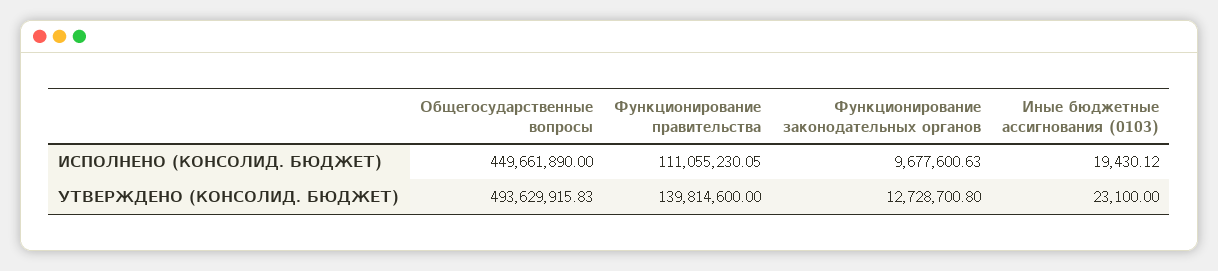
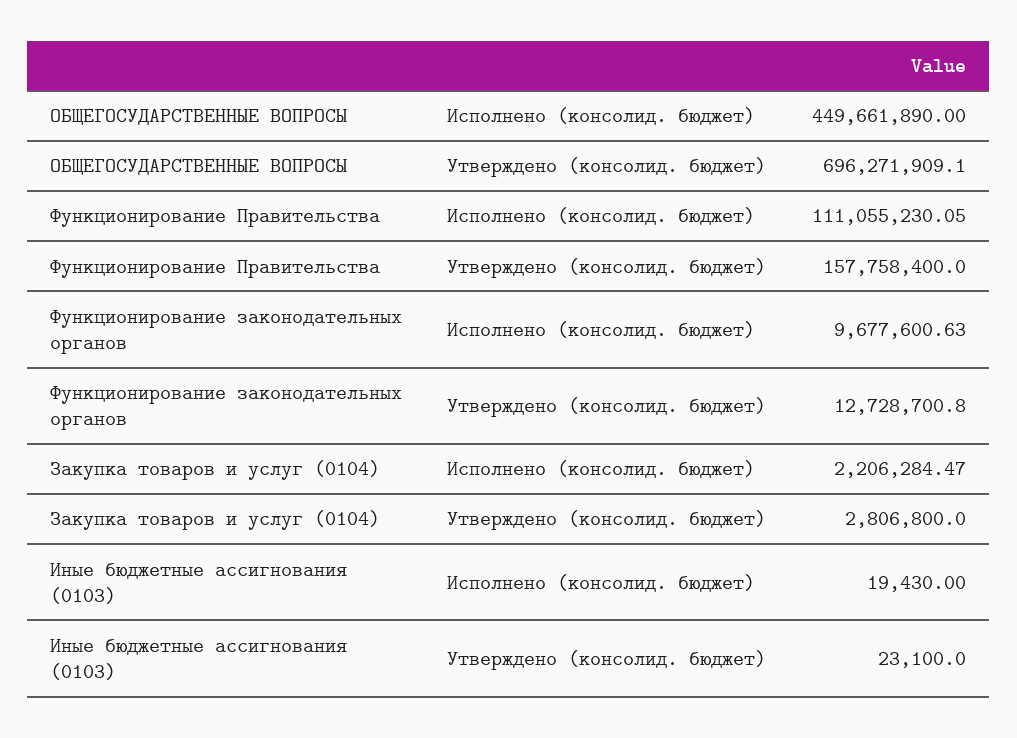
  {
    "Общегосударственные вопросы": {
      "ИСПОЛНЕНО (КОНСОЛИД. БЮДЖЕТ)": 449661890,
-     "УТВЕРЖДЕНО (КОНСОЛИД. БЮДЖЕТ)": 493629915.83
+     "УТВЕРЖДЕНО (КОНСОЛИД. БЮДЖЕТ)": 696271909.1
    },
    "Функционирование правительства": {
      "ИСПОЛНЕНО (КОНСОЛИД. БЮДЖЕТ)": 111055230.05,
-     "УТВЕРЖДЕНО (КОНСОЛИД. БЮДЖЕТ)": 139814600
+     "УТВЕРЖДЕНО (КОНСОЛИД. БЮДЖЕТ)": 157758400
    },
    "Функционирование законодательных органов": {
      "ИСПОЛНЕНО (КОНСОЛИД. БЮДЖЕТ)": 9677600.63,
      "УТВЕРЖДЕНО (КОНСОЛИД. БЮДЖЕТ)": 12728700.8
    },
    "Иные бюджетные ассигнования (0103)": {
-     "ИСПОЛНЕНО (КОНСОЛИД. БЮДЖЕТ)": 19430.12,
+     "ИСПОЛНЕНО (КОНСОЛИД. БЮДЖЕТ)": 19430,
      "УТВЕРЖДЕНО (КОНСОЛИД. БЮДЖЕТ)": 23100
-   }
+   },
+   "Закупка товаров и услуг (0104)": {
+     "ИСПОЛНЕНО (КОНСОЛИД. БЮДЖЕТ)": 2206284.47,
+     "УТВЕРЖДЕНО (КОНСОЛИД. БЮДЖЕТ)": 2806800
+   }
  }

